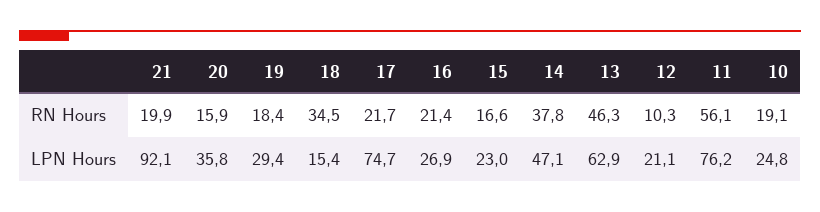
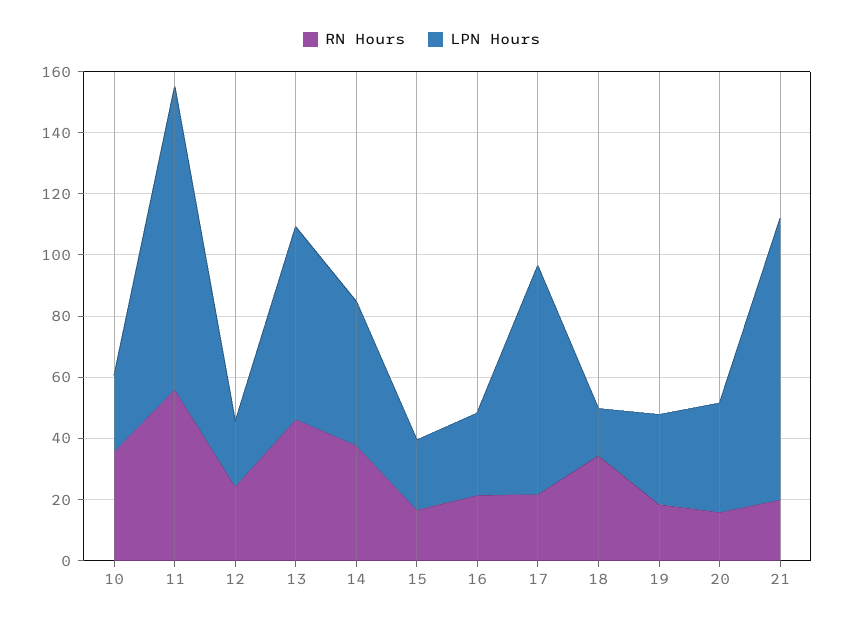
  {
    "RN Hours": {
      "21": 19.9,
      "20": 15.9,
      "19": 18.4,
      "18": 34.5,
      "17": 21.7,
      "16": 21.4,
      "15": 16.6,
      "14": 37.8,
      "13": 46.3,
-     "12": 10.3,
+     "12": 25,
      "11": 56.1,
-     "10": 19.1
+     "10": 35
    },
    "LPN Hours": {
      "21": 92.1,
      "20": 35.8,
      "19": 29.4,
      "18": 15.4,
      "17": 74.7,
      "16": 26.9,
      "15": 23,
      "14": 47.1,
      "13": 62.9,
      "12": 21.1,
-     "11": 76.2,
+     "11": 100,
      "10": 24.8
    }
  }

